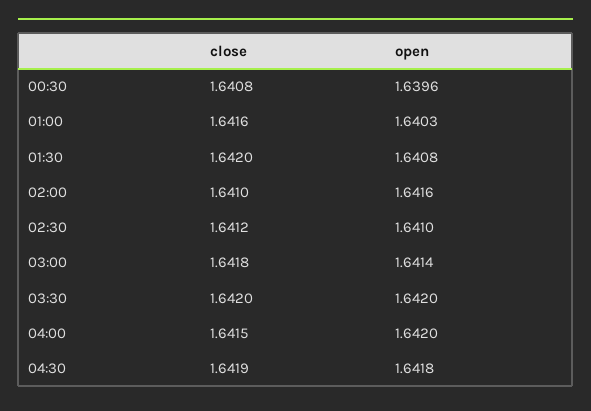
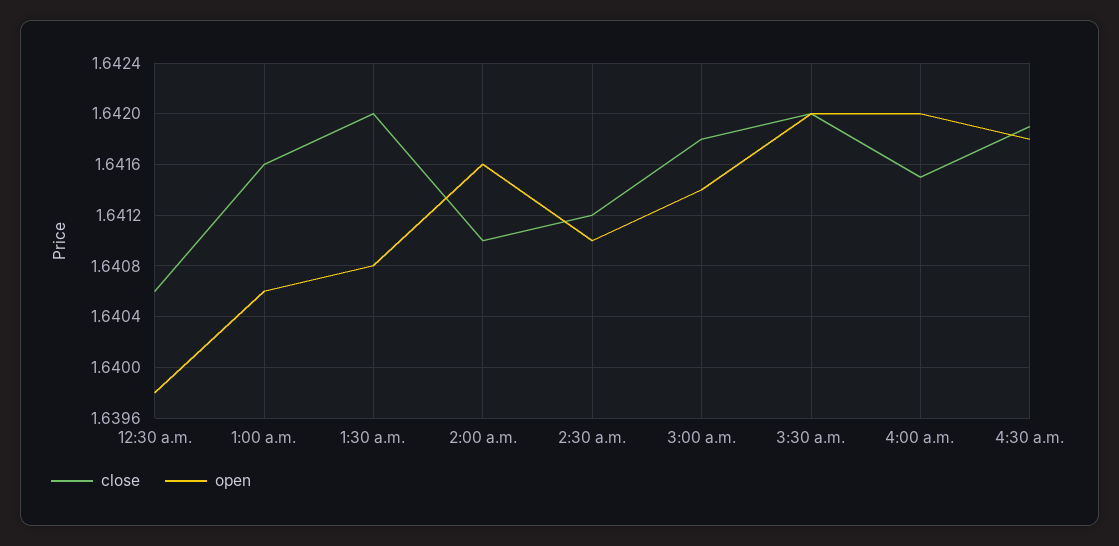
  {
    "close": {
-     "00:30": 1.6408,
+     "00:30": 1.6406,
      "01:00": 1.6416,
      "01:30": 1.642,
      "02:00": 1.641,
      "02:30": 1.6412,
      "03:00": 1.6418,
      "03:30": 1.642,
      "04:00": 1.6415,
      "04:30": 1.6419
    },
    "open": {
-     "00:30": 1.6396,
+     "00:30": 1.6398,
-     "01:00": 1.6403,
+     "01:00": 1.6406,
      "01:30": 1.6408,
      "02:00": 1.6416,
      "02:30": 1.641,
      "03:00": 1.6414,
      "03:30": 1.642,
      "04:00": 1.642,
      "04:30": 1.6418
    }
  }

